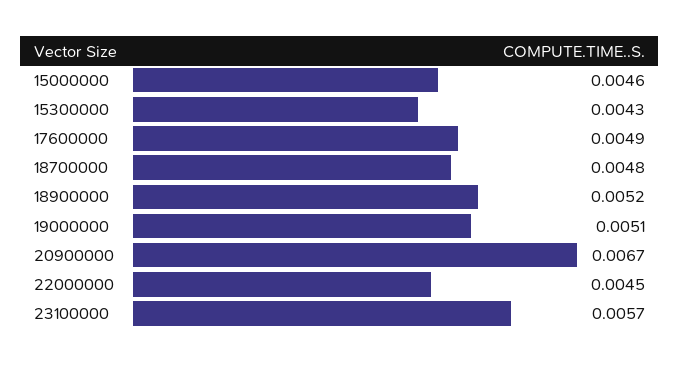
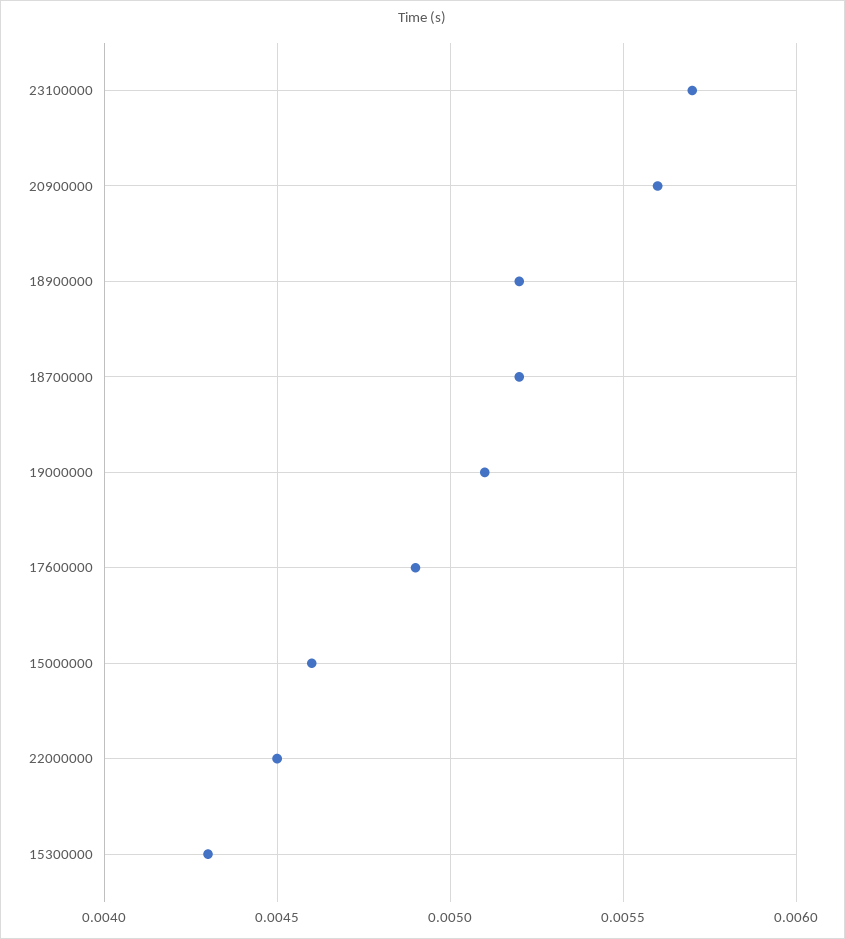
  {
    "15000000": 0.0046,
    "15300000": 0.0043,
    "17600000": 0.0049,
-   "18700000": 0.0048,
+   "18700000": 0.0052,
    "18900000": 0.0052,
    "19000000": 0.0051,
-   "20900000": 0.0067,
+   "20900000": 0.0056,
    "22000000": 0.0045,
    "23100000": 0.0057
  }

